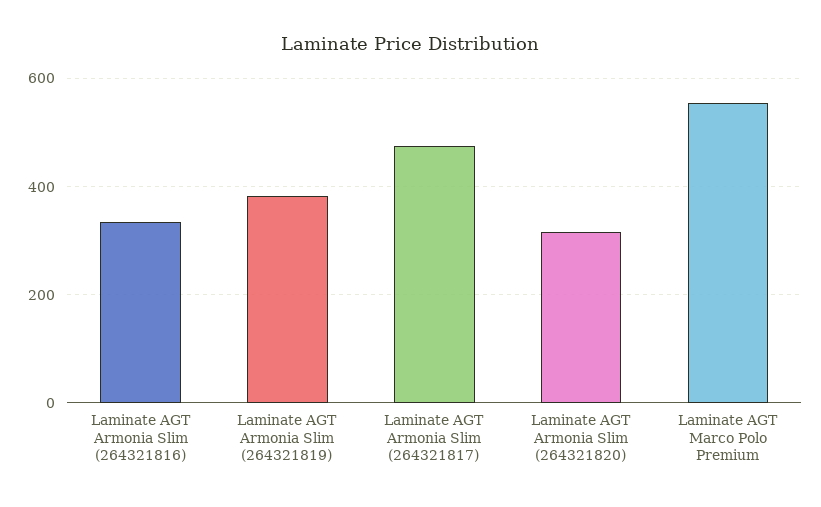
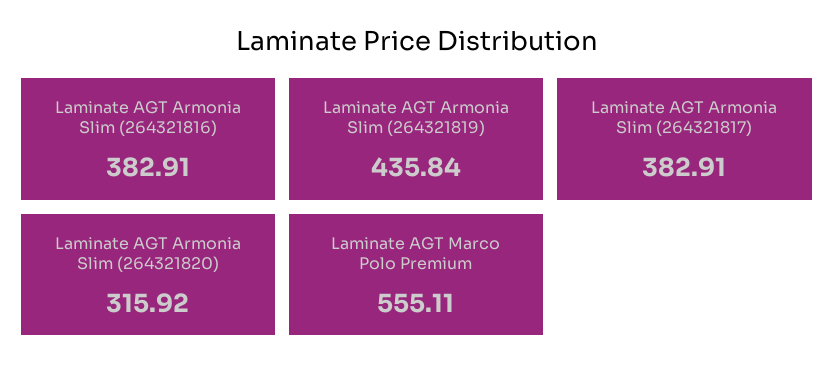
  {
-   "Laminate AGT Armonia Slim (264321816)": 340,
+   "Laminate AGT Armonia Slim (264321816)": 382.91,
-   "Laminate AGT Armonia Slim (264321819)": 380,
+   "Laminate AGT Armonia Slim (264321819)": 435.84,
-   "Laminate AGT Armonia Slim (264321817)": 480,
+   "Laminate AGT Armonia Slim (264321817)": 382.91,
    "Laminate AGT Armonia Slim (264321820)": 315.92,
    "Laminate AGT Marco Polo Premium": 555.11
  }

